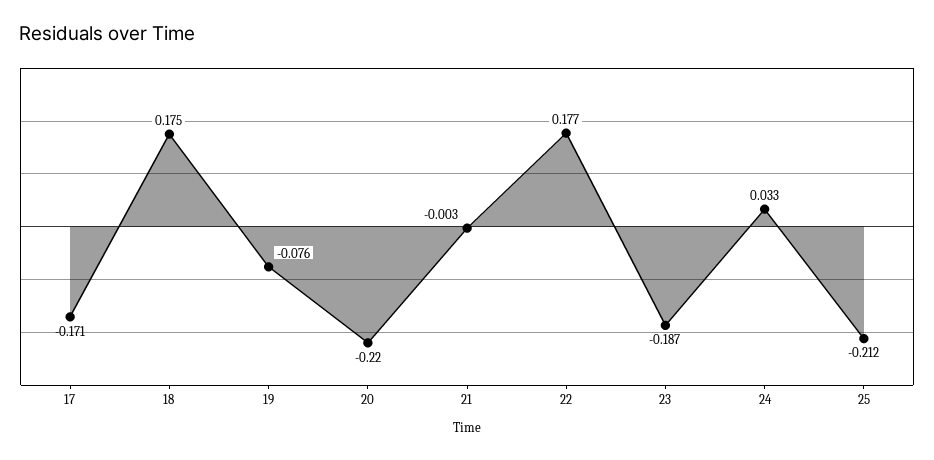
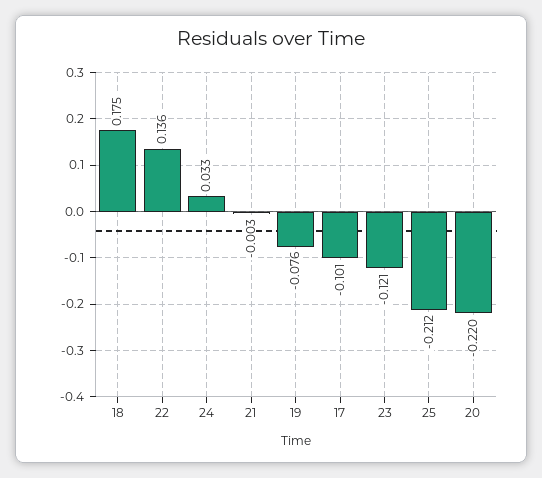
  {
-   "17": -0.171,
+   "17": -0.101,
    "18": 0.175,
    "19": -0.076,
    "20": -0.22,
    "21": -0.003,
-   "22": 0.177,
+   "22": 0.136,
-   "23": -0.187,
+   "23": -0.121,
    "24": 0.033,
    "25": -0.212
  }

